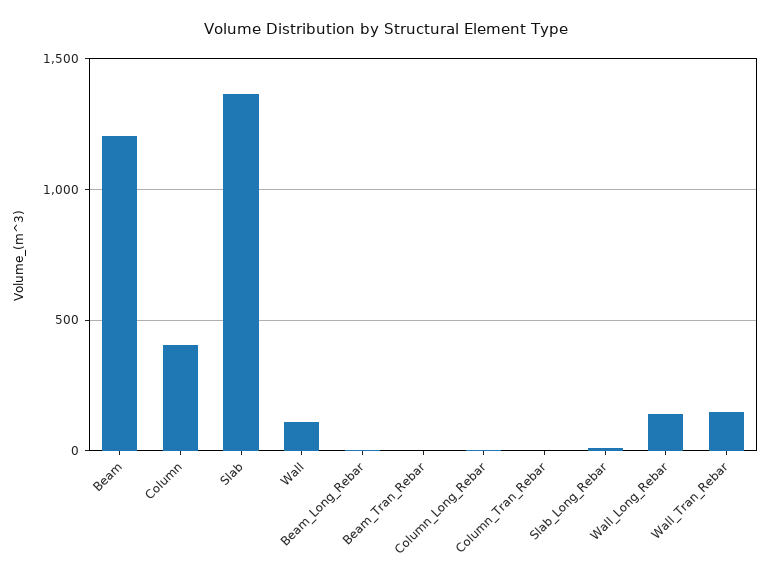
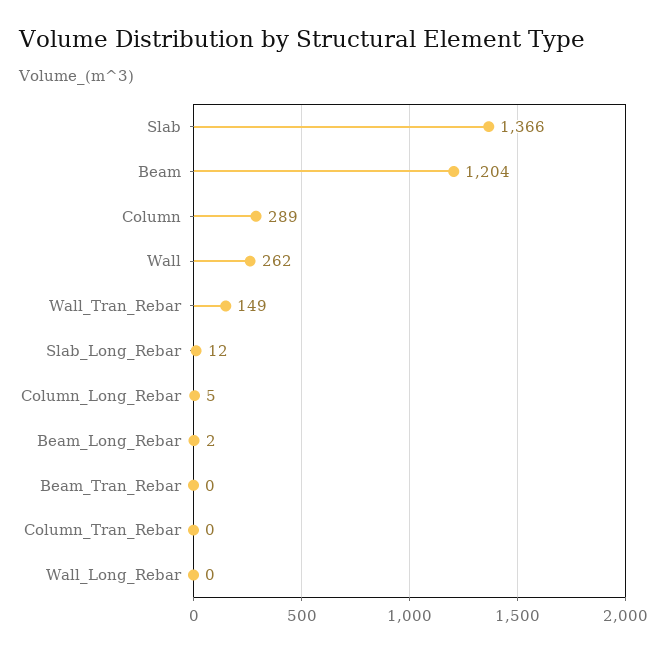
  {
    "Beam": 1204,
-   "Column": 400,
+   "Column": 289,
    "Slab": 1366,
-   "Wall": 100,
+   "Wall": 262,
    "Beam_Long_Rebar": 2,
    "Beam_Tran_Rebar": 0,
    "Column_Long_Rebar": 5,
    "Column_Tran_Rebar": 0,
    "Slab_Long_Rebar": 12,
-   "Wall_Long_Rebar": 150,
+   "Wall_Long_Rebar": 0,
    "Wall_Tran_Rebar": 149
  }

